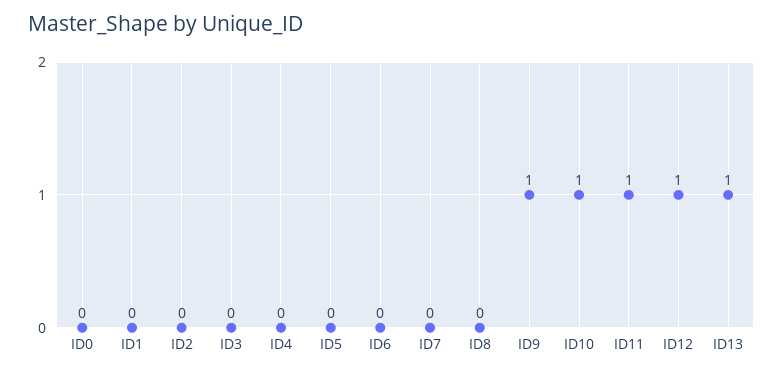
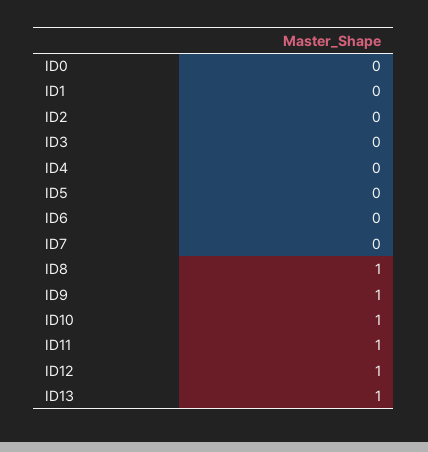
  {
    "ID0": 0,
    "ID1": 0,
    "ID2": 0,
    "ID3": 0,
    "ID4": 0,
    "ID5": 0,
    "ID6": 0,
    "ID7": 0,
-   "ID8": 0,
+   "ID8": 1,
    "ID9": 1,
    "ID10": 1,
    "ID11": 1,
    "ID12": 1,
    "ID13": 1
  }

